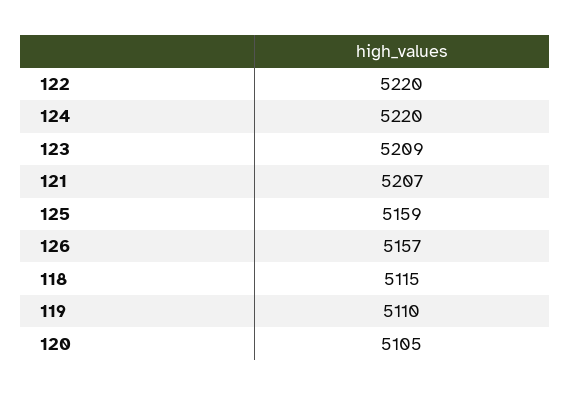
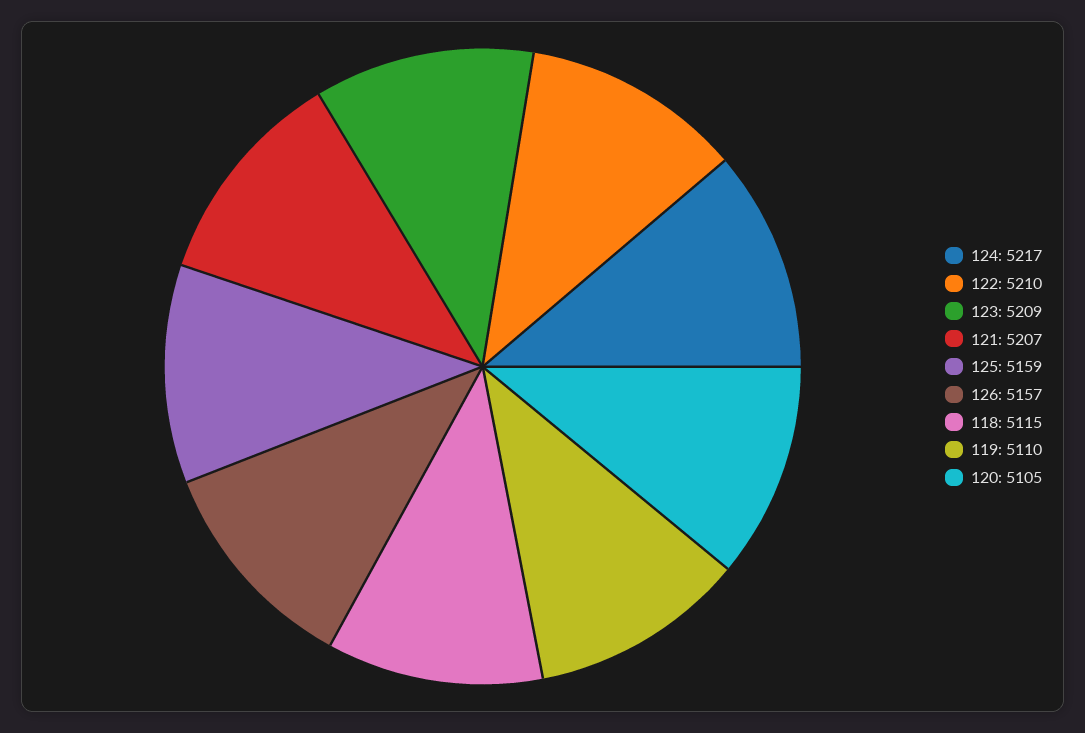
  {
-   "122": 5220,
+   "122": 5210,
-   "124": 5220,
+   "124": 5217,
    "123": 5209,
    "121": 5207,
    "125": 5159,
    "126": 5157,
    "118": 5115,
    "119": 5110,
    "120": 5105
  }

